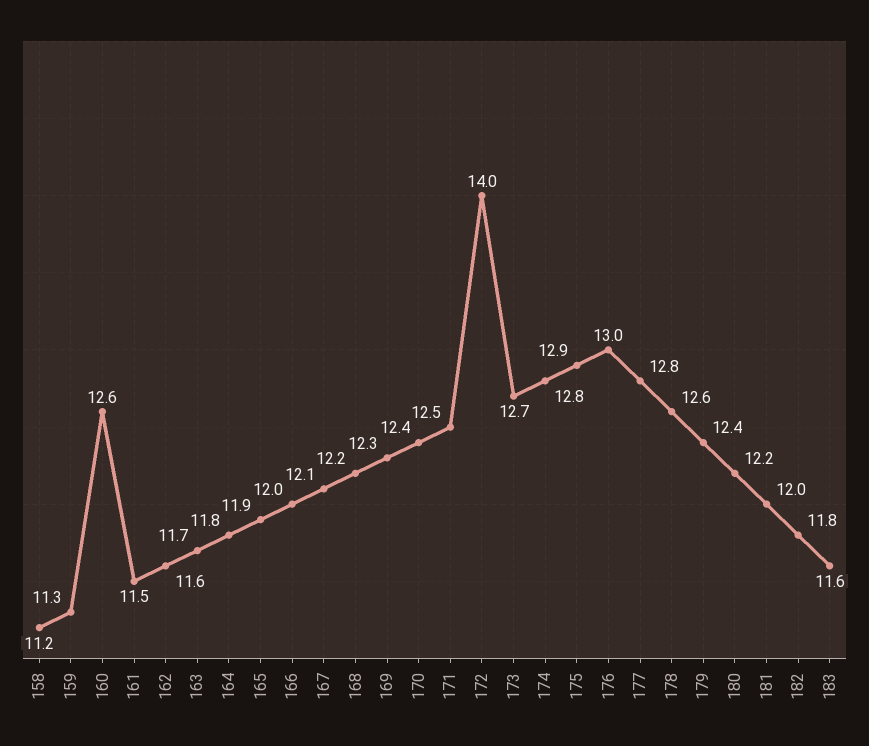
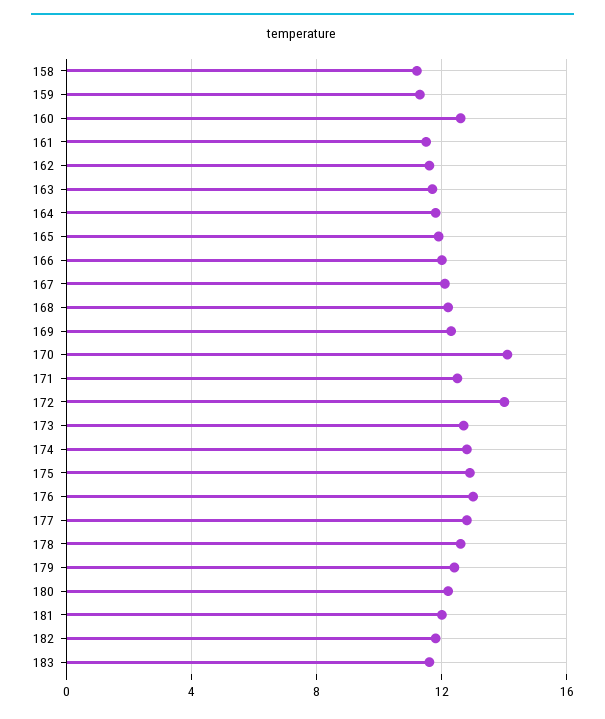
  {
    "158": 11.2,
    "159": 11.3,
    "160": 12.6,
    "161": 11.5,
    "162": 11.6,
    "163": 11.7,
    "164": 11.8,
    "165": 11.9,
    "166": 12,
    "167": 12.1,
    "168": 12.2,
    "169": 12.3,
-   "170": 12.4,
+   "170": 14,
    "171": 12.5,
    "172": 14,
    "173": 12.7,
    "174": 12.8,
    "175": 12.9,
    "176": 13,
    "177": 12.8,
    "178": 12.6,
    "179": 12.4,
    "180": 12.2,
    "181": 12,
    "182": 11.8,
    "183": 11.6
  }

